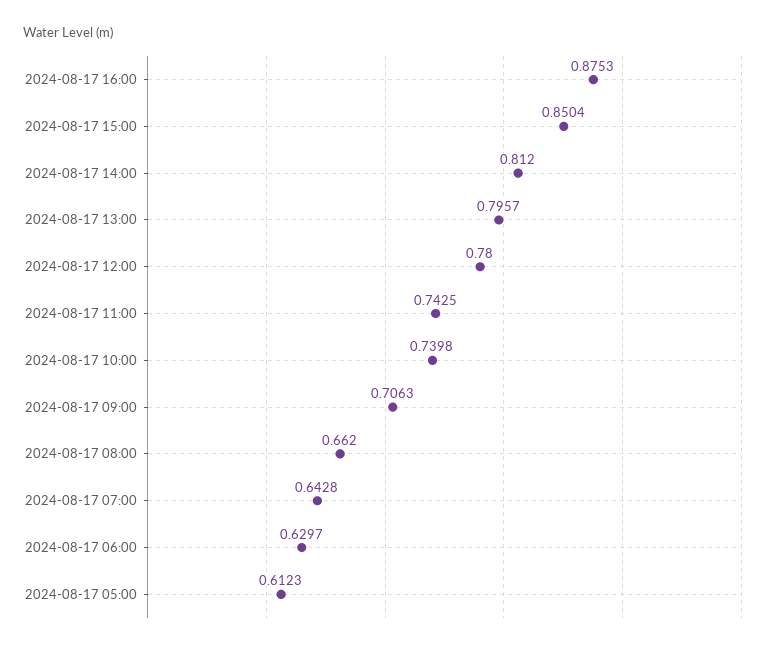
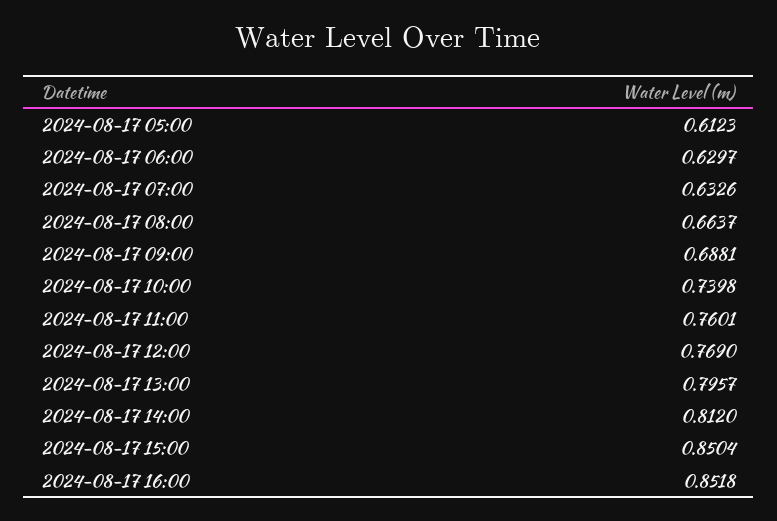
  {
-   "2024-08-17 16:00": 0.8753,
+   "2024-08-17 16:00": 0.8518,
    "2024-08-17 15:00": 0.8504,
    "2024-08-17 14:00": 0.812,
    "2024-08-17 13:00": 0.7957,
-   "2024-08-17 12:00": 0.78,
+   "2024-08-17 12:00": 0.769,
-   "2024-08-17 11:00": 0.7425,
+   "2024-08-17 11:00": 0.7601,
    "2024-08-17 10:00": 0.7398,
-   "2024-08-17 09:00": 0.7063,
+   "2024-08-17 09:00": 0.6881,
-   "2024-08-17 08:00": 0.662,
+   "2024-08-17 08:00": 0.6637,
-   "2024-08-17 07:00": 0.6428,
+   "2024-08-17 07:00": 0.6326,
    "2024-08-17 06:00": 0.6297,
    "2024-08-17 05:00": 0.6123
  }

